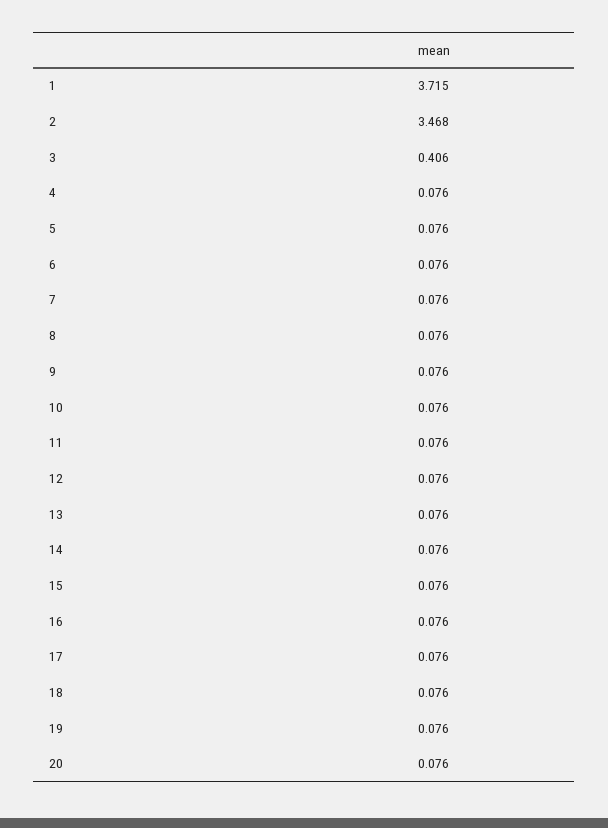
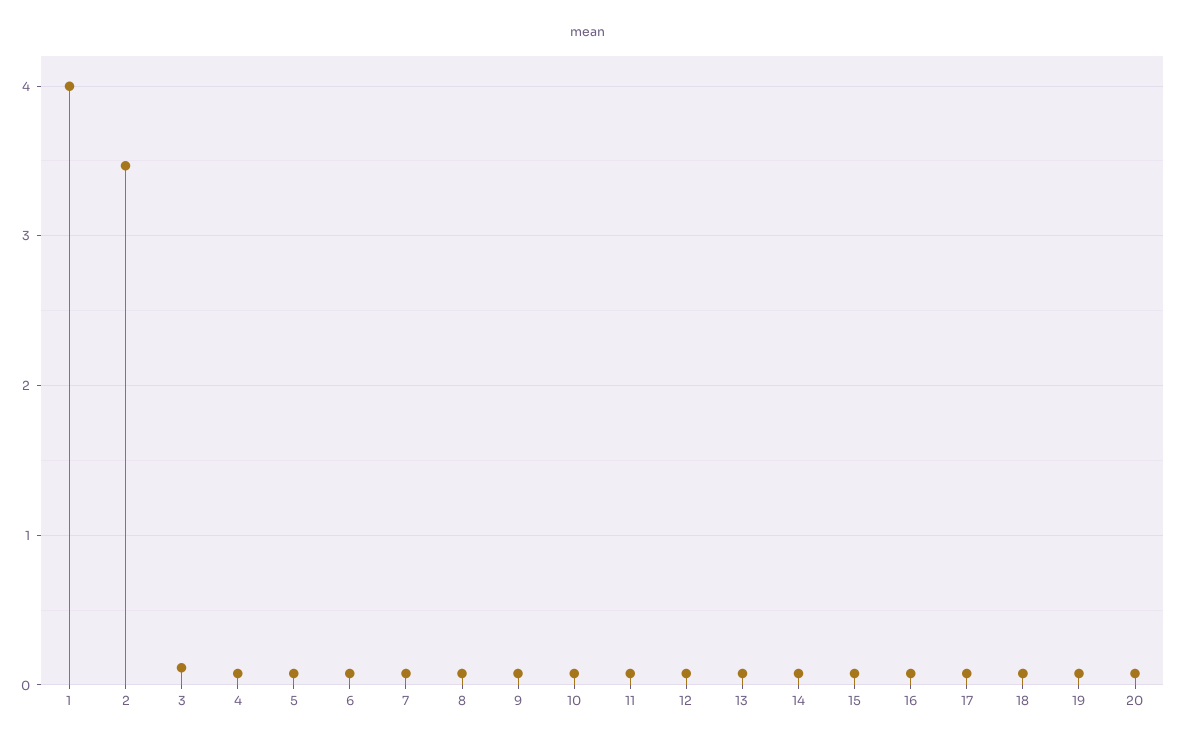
  {
-   "1": 3.715,
+   "1": 4,
    "2": 3.468,
-   "3": 0.406,
+   "3": 0.1,
    "4": 0.076,
    "5": 0.076,
    "6": 0.076,
    "7": 0.076,
    "8": 0.076,
    "9": 0.076,
    "10": 0.076,
    "11": 0.076,
    "12": 0.076,
    "13": 0.076,
    "14": 0.076,
    "15": 0.076,
    "16": 0.076,
    "17": 0.076,
    "18": 0.076,
    "19": 0.076,
    "20": 0.076
  }

